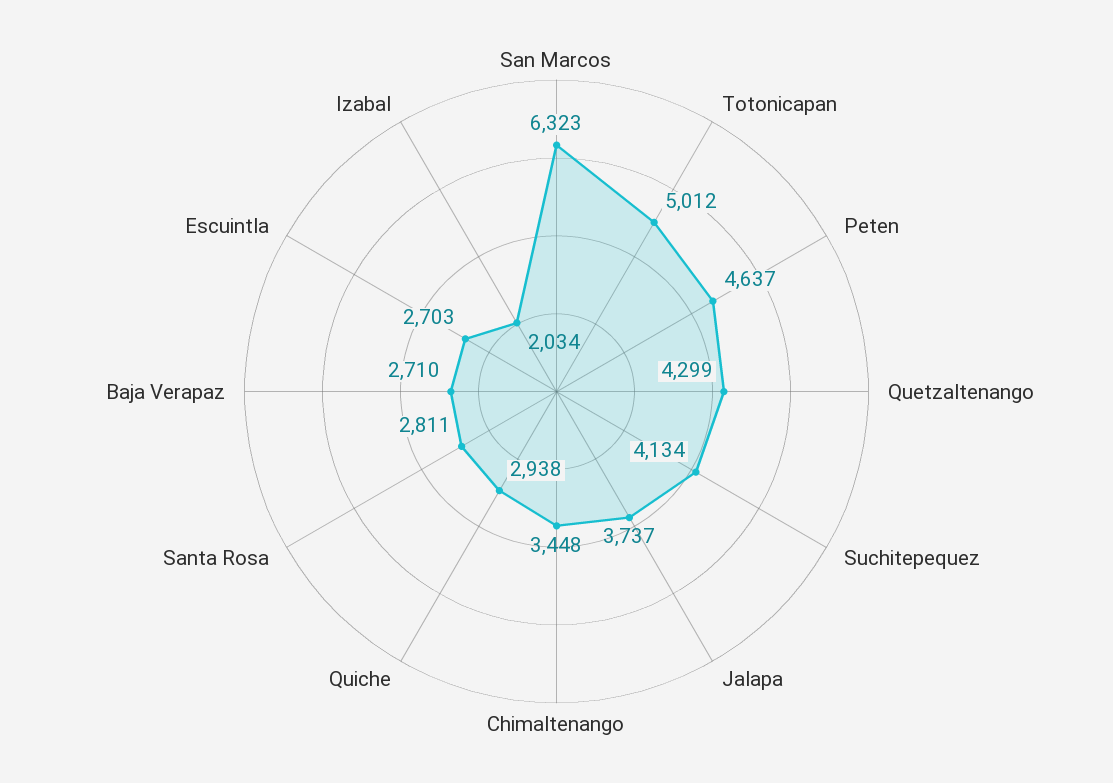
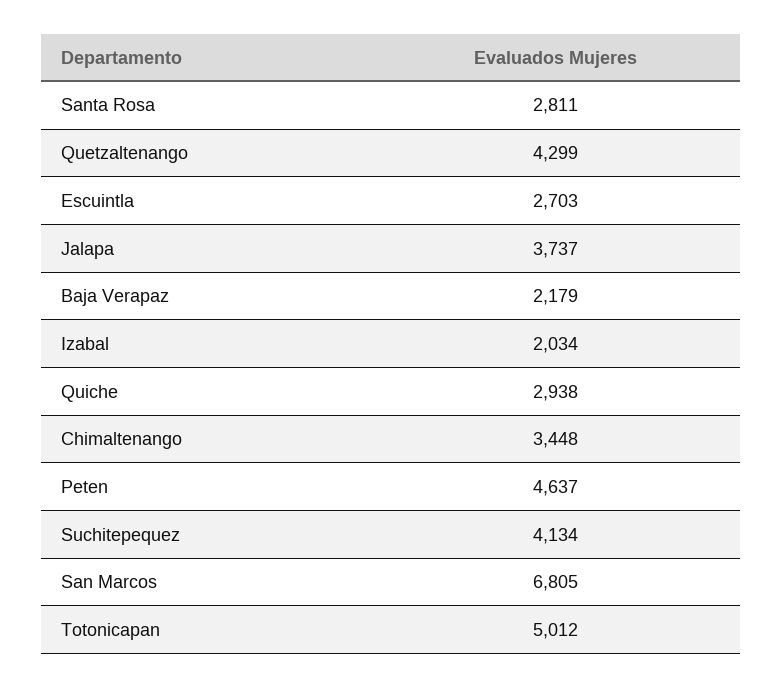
  {
-   "San Marcos": 6323,
+   "San Marcos": 6805,
    "Totonicapan": 5012,
    "Peten": 4637,
    "Quetzaltenango": 4299,
    "Suchitepequez": 4134,
    "Jalapa": 3737,
    "Chimaltenango": 3448,
    "Quiche": 2938,
    "Santa Rosa": 2811,
-   "Baja Verapaz": 2710,
+   "Baja Verapaz": 2179,
    "Escuintla": 2703,
    "Izabal": 2034
  }

